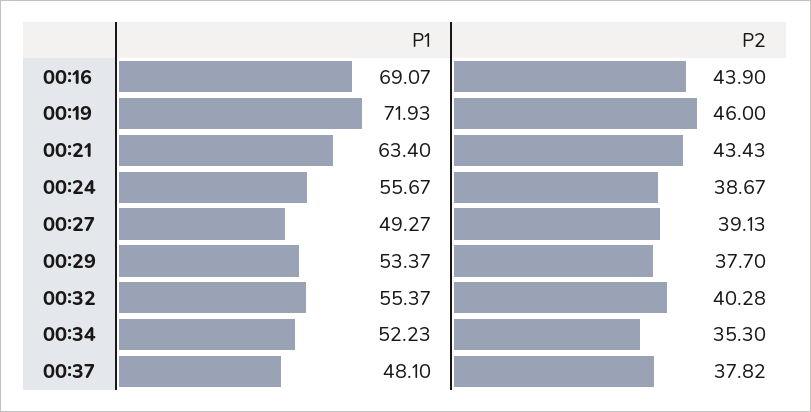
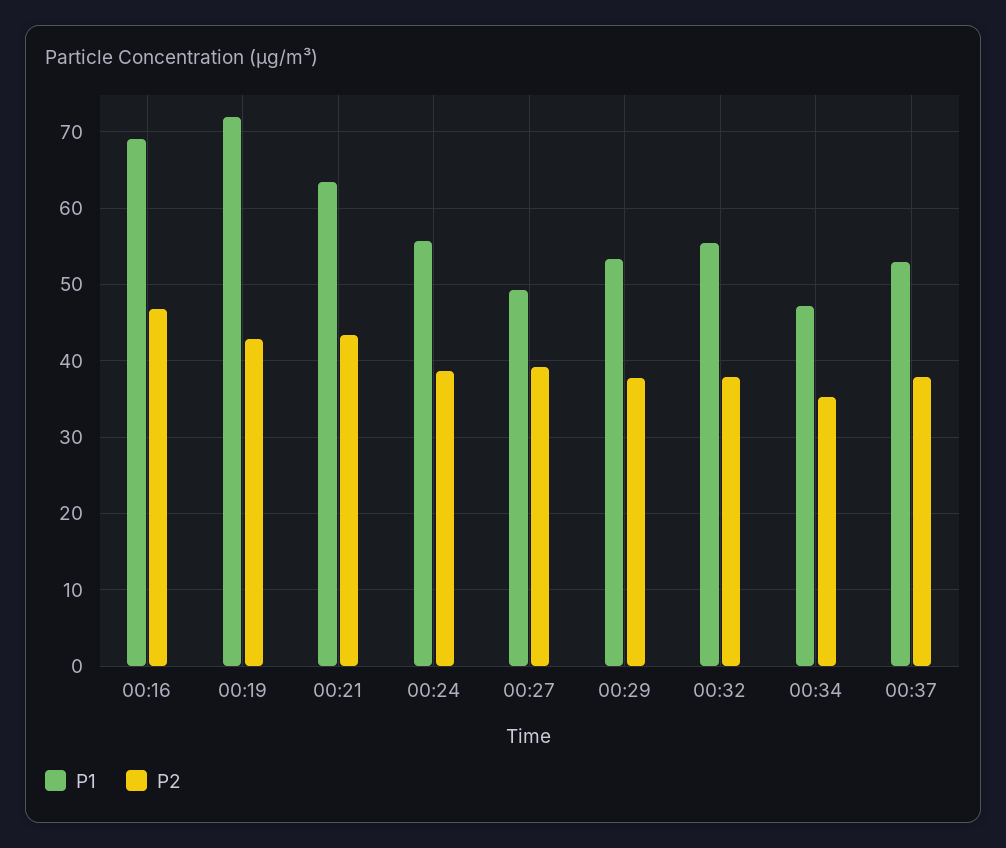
  {
    "P1": {
      "00:16": 69.07,
      "00:19": 71.93,
      "00:21": 63.4,
      "00:24": 55.67,
      "00:27": 49.27,
      "00:29": 53.37,
      "00:32": 55.37,
-     "00:34": 52.23,
+     "00:34": 47,
-     "00:37": 48.1
+     "00:37": 53
    },
    "P2": {
-     "00:16": 43.9,
+     "00:16": 47,
-     "00:19": 46,
+     "00:19": 43,
      "00:21": 43.43,
      "00:24": 38.67,
      "00:27": 39.13,
      "00:29": 37.7,
-     "00:32": 40.28,
+     "00:32": 38,
      "00:34": 35.3,
      "00:37": 37.82
    }
  }

